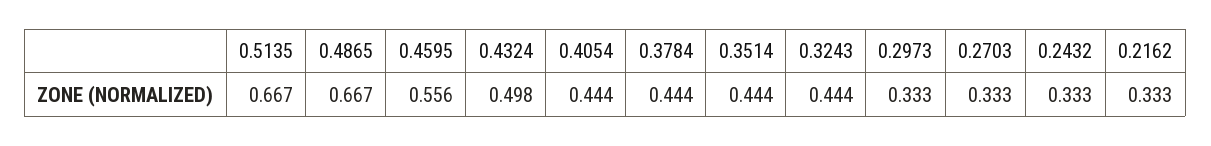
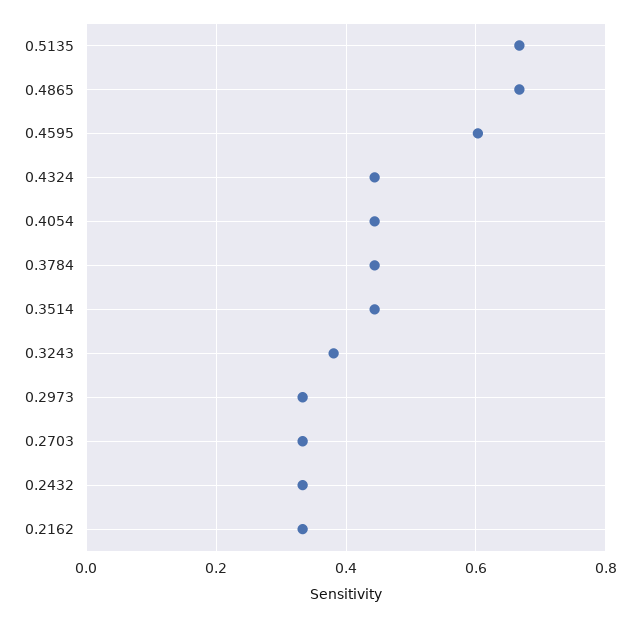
  {
    "0.5135": 0.667,
    "0.4865": 0.667,
-   "0.4595": 0.556,
+   "0.4595": 0.6,
-   "0.4324": 0.498,
+   "0.4324": 0.44,
    "0.4054": 0.444,
    "0.3784": 0.444,
    "0.3514": 0.444,
-   "0.3243": 0.444,
+   "0.3243": 0.38,
    "0.2973": 0.333,
    "0.2703": 0.333,
    "0.2432": 0.333,
    "0.2162": 0.333
  }

